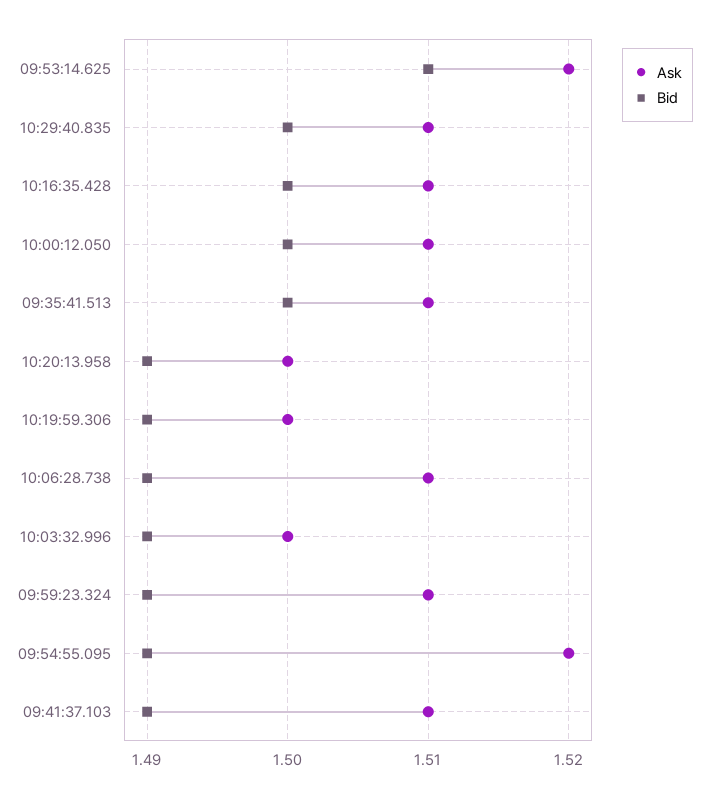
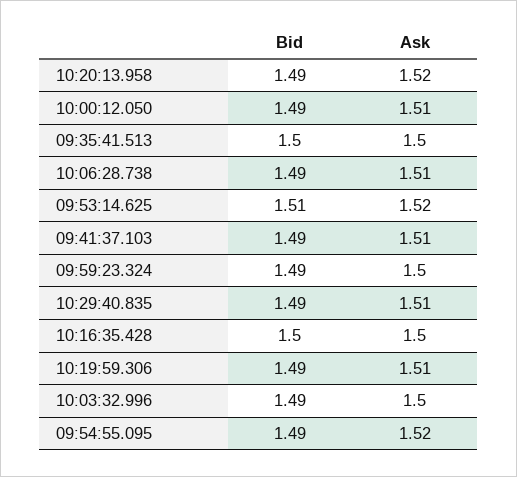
  {
    "Ask": {
      "09:53:14.625": 1.52,
      "10:29:40.835": 1.51,
-     "10:16:35.428": 1.51,
+     "10:16:35.428": 1.5,
      "10:00:12.050": 1.51,
-     "09:35:41.513": 1.51,
+     "09:35:41.513": 1.5,
-     "10:20:13.958": 1.5,
+     "10:20:13.958": 1.52,
-     "10:19:59.306": 1.5,
+     "10:19:59.306": 1.51,
      "10:06:28.738": 1.51,
      "10:03:32.996": 1.5,
-     "09:59:23.324": 1.51,
+     "09:59:23.324": 1.5,
      "09:54:55.095": 1.52,
      "09:41:37.103": 1.51
    },
    "Bid": {
      "09:53:14.625": 1.51,
-     "10:29:40.835": 1.5,
+     "10:29:40.835": 1.49,
      "10:16:35.428": 1.5,
-     "10:00:12.050": 1.5,
+     "10:00:12.050": 1.49,
      "09:35:41.513": 1.5,
      "10:20:13.958": 1.49,
      "10:19:59.306": 1.49,
      "10:06:28.738": 1.49,
      "10:03:32.996": 1.49,
      "09:59:23.324": 1.49,
      "09:54:55.095": 1.49,
      "09:41:37.103": 1.49
    }
  }

